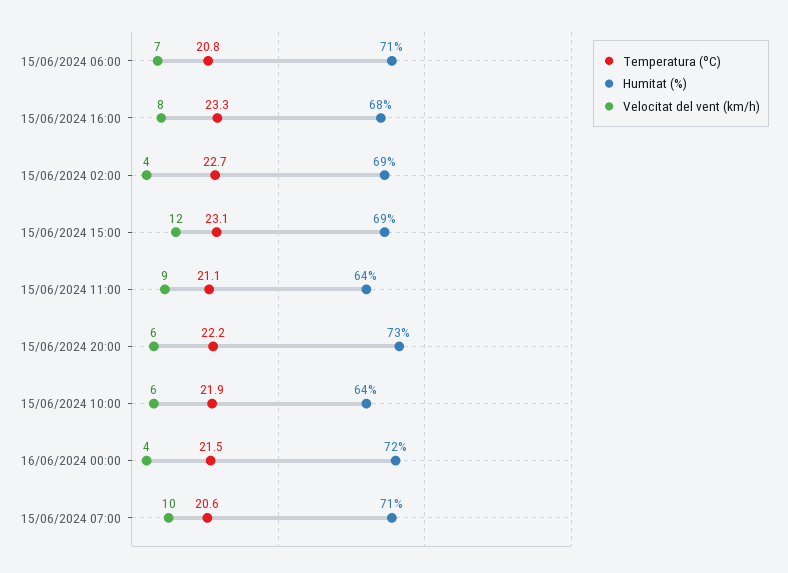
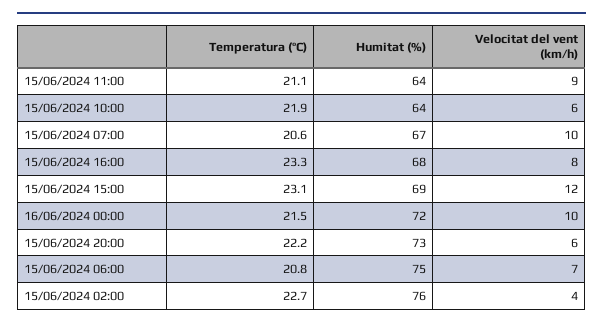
  {
    "Temperatura (ºC)": {
      "15/06/2024 06:00": 20.8,
      "15/06/2024 16:00": 23.3,
      "15/06/2024 02:00": 22.7,
      "15/06/2024 15:00": 23.1,
      "15/06/2024 11:00": 21.1,
      "15/06/2024 20:00": 22.2,
      "15/06/2024 10:00": 21.9,
      "16/06/2024 00:00": 21.5,
      "15/06/2024 07:00": 20.6
    },
    "Humitat (%)": {
-     "15/06/2024 06:00": 71,
+     "15/06/2024 06:00": 75,
      "15/06/2024 16:00": 68,
-     "15/06/2024 02:00": 69,
+     "15/06/2024 02:00": 76,
      "15/06/2024 15:00": 69,
      "15/06/2024 11:00": 64,
      "15/06/2024 20:00": 73,
      "15/06/2024 10:00": 64,
      "16/06/2024 00:00": 72,
-     "15/06/2024 07:00": 71
+     "15/06/2024 07:00": 67
    },
    "Velocitat del vent (km/h)": {
      "15/06/2024 06:00": 7,
      "15/06/2024 16:00": 8,
      "15/06/2024 02:00": 4,
      "15/06/2024 15:00": 12,
      "15/06/2024 11:00": 9,
      "15/06/2024 20:00": 6,
      "15/06/2024 10:00": 6,
-     "16/06/2024 00:00": 4,
+     "16/06/2024 00:00": 10,
      "15/06/2024 07:00": 10
    }
  }

